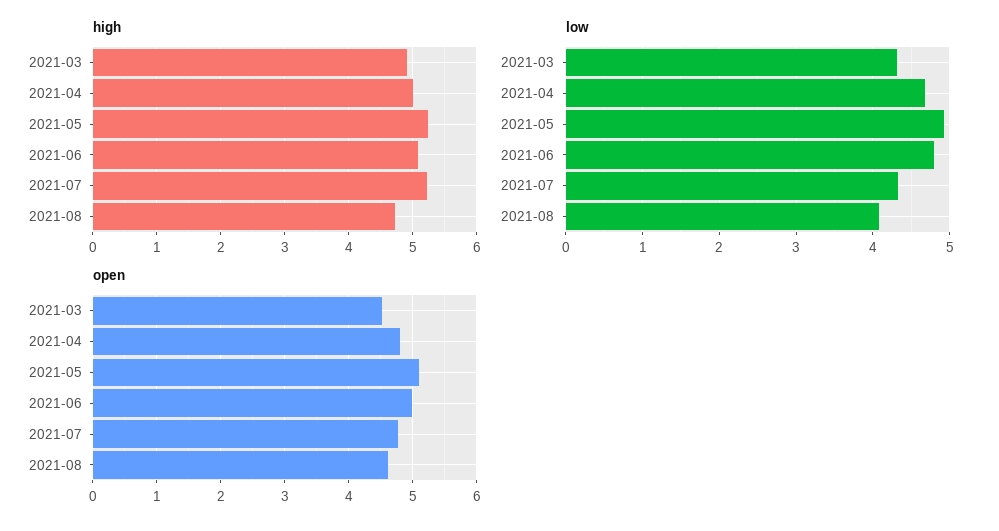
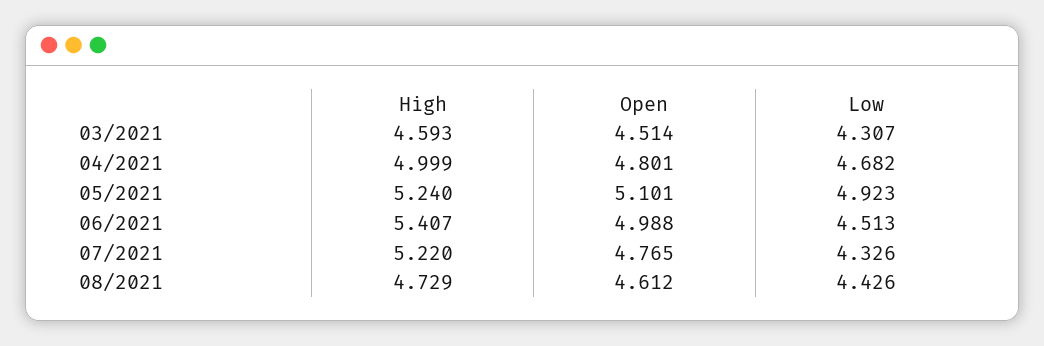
  {
    "high": {
-     "2021-03": 4.9,
+     "2021-03": 4.593,
      "2021-04": 4.999,
      "2021-05": 5.24,
-     "2021-06": 5.1,
+     "2021-06": 5.407,
      "2021-07": 5.22,
      "2021-08": 4.729
    },
    "low": {
      "2021-03": 4.307,
      "2021-04": 4.682,
      "2021-05": 4.923,
-     "2021-06": 4.8,
+     "2021-06": 4.513,
      "2021-07": 4.326,
-     "2021-08": 4.1
+     "2021-08": 4.426
    },
    "open": {
      "2021-03": 4.514,
      "2021-04": 4.801,
      "2021-05": 5.101,
      "2021-06": 4.988,
      "2021-07": 4.765,
      "2021-08": 4.612
    }
  }

